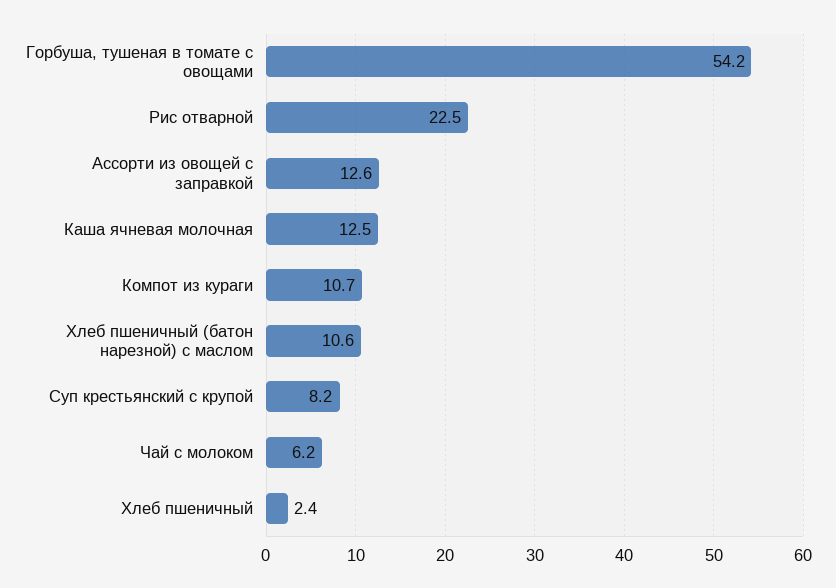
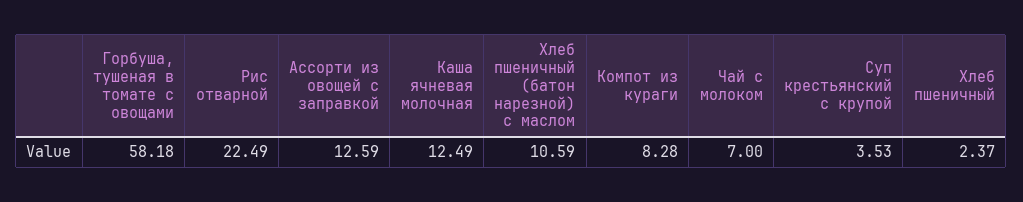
  {
-   "Горбуша, тушеная в томате с овощами": 54.2,
+   "Горбуша, тушеная в томате с овощами": 58.18,
    "Рис отварной": 22.49,
    "Ассорти из овощей с заправкой": 12.59,
    "Каша ячневая молочная": 12.49,
-   "Компот из кураги": 10.7,
+   "Компот из кураги": 8.28,
    "Хлеб пшеничный (батон нарезной) с маслом": 10.59,
-   "Суп крестьянский с крупой": 8.2,
+   "Суп крестьянский с крупой": 3.53,
-   "Чай с молоком": 6.2,
+   "Чай с молоком": 7,
    "Хлеб пшеничный": 2.37
  }

